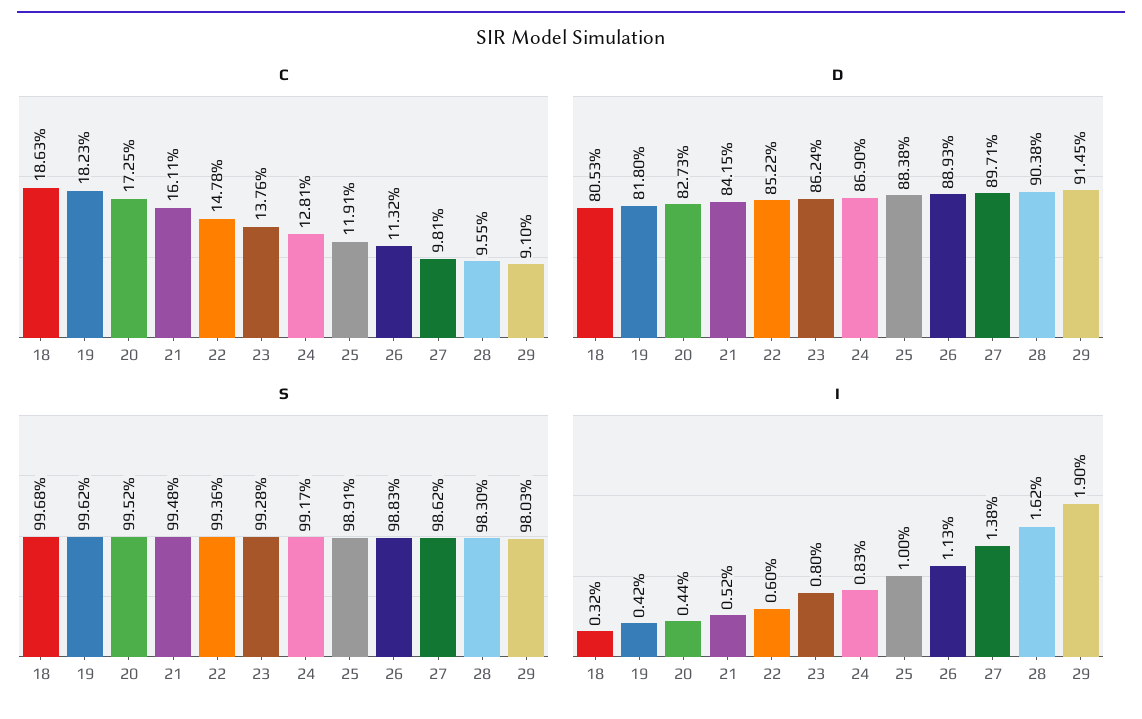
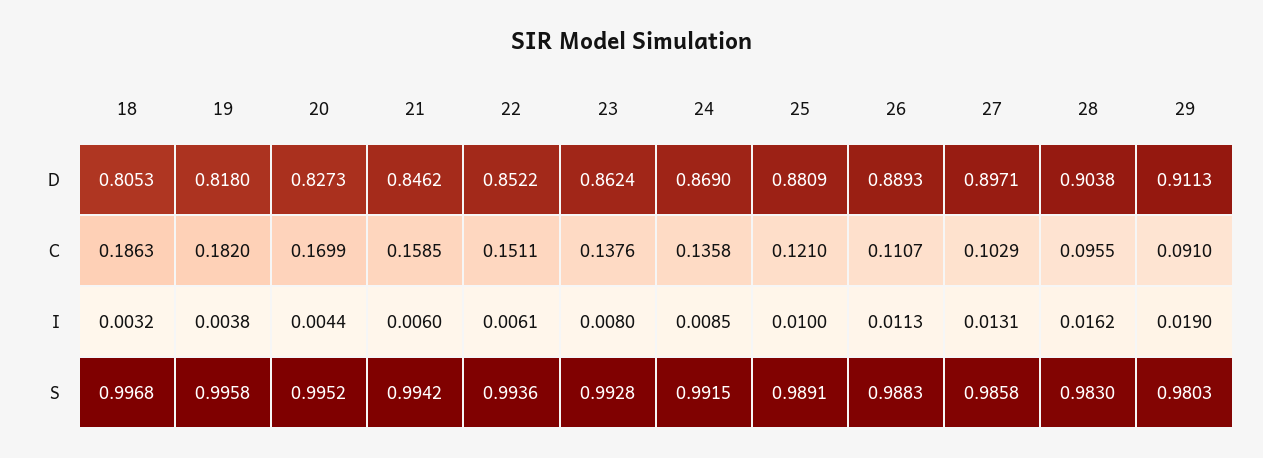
  {
    "C": {
      "18": 0.1863,
-     "19": 0.1823,
+     "19": 0.182,
-     "20": 0.1725,
+     "20": 0.1699,
-     "21": 0.1611,
+     "21": 0.1585,
-     "22": 0.1478,
+     "22": 0.1511,
      "23": 0.1376,
-     "24": 0.1281,
+     "24": 0.1358,
-     "25": 0.1191,
+     "25": 0.121,
-     "26": 0.1132,
+     "26": 0.1107,
-     "27": 0.0981,
+     "27": 0.1029,
      "28": 0.0955,
      "29": 0.091
    },
    "D": {
      "18": 0.8053,
      "19": 0.818,
      "20": 0.8273,
-     "21": 0.8415,
+     "21": 0.8462,
      "22": 0.8522,
      "23": 0.8624,
      "24": 0.869,
-     "25": 0.8838,
+     "25": 0.8809,
      "26": 0.8893,
      "27": 0.8971,
      "28": 0.9038,
-     "29": 0.9145
+     "29": 0.9113
    },
    "S": {
      "18": 0.9968,
-     "19": 0.9962,
+     "19": 0.9958,
      "20": 0.9952,
-     "21": 0.9948,
+     "21": 0.9942,
      "22": 0.9936,
      "23": 0.9928,
-     "24": 0.9917,
+     "24": 0.9915,
      "25": 0.9891,
      "26": 0.9883,
-     "27": 0.9862,
+     "27": 0.9858,
      "28": 0.983,
      "29": 0.9803
    },
    "I": {
      "18": 0.0032,
-     "19": 0.0042,
+     "19": 0.0038,
      "20": 0.0044,
-     "21": 0.0052,
+     "21": 0.006,
-     "22": 0.006,
+     "22": 0.0061,
      "23": 0.008,
-     "24": 0.0083,
+     "24": 0.0085,
      "25": 0.01,
      "26": 0.0113,
-     "27": 0.0138,
+     "27": 0.0131,
      "28": 0.0162,
      "29": 0.019
    }
  }

